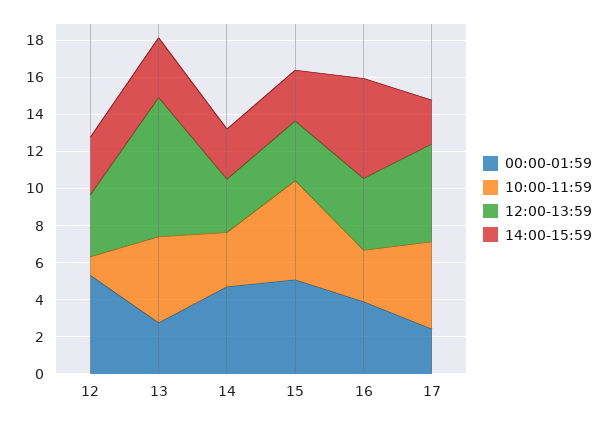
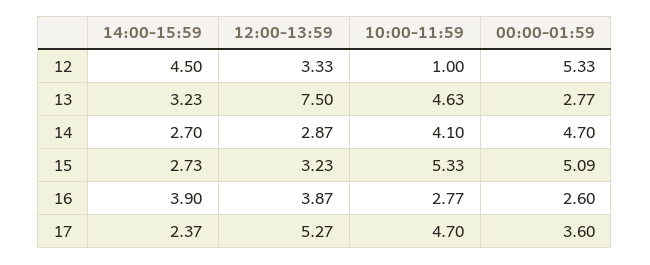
  {
    "00:00-01:59": {
      "12": 5.33,
      "13": 2.77,
      "14": 4.7,
      "15": 5.09,
-     "16": 4,
+     "16": 2.6,
-     "17": 2.5
+     "17": 3.6
    },
    "10:00-11:59": {
      "12": 1,
      "13": 4.63,
-     "14": 3,
+     "14": 4.1,
      "15": 5.33,
      "16": 2.77,
      "17": 4.7
    },
    "12:00-13:59": {
      "12": 3.33,
      "13": 7.5,
      "14": 2.87,
      "15": 3.23,
      "16": 3.87,
      "17": 5.27
    },
    "14:00-15:59": {
-     "12": 3,
+     "12": 4.5,
      "13": 3.23,
      "14": 2.7,
      "15": 2.73,
-     "16": 5.5,
+     "16": 3.9,
      "17": 2.37
    }
  }

